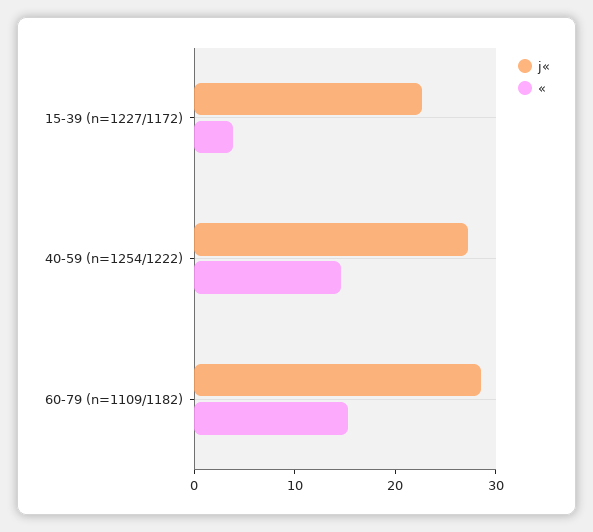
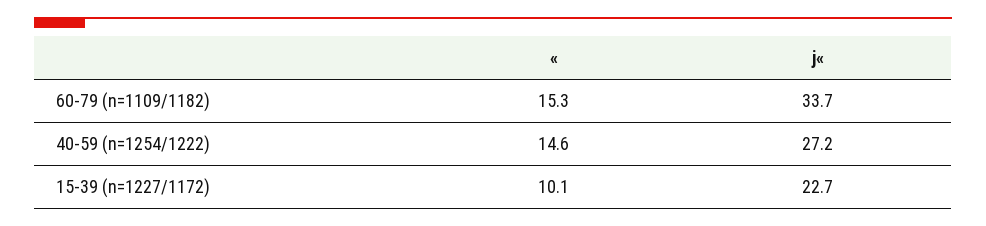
  {
    "j«": {
      "15-39 (n=1227/1172)": 22.7,
      "40-59 (n=1254/1222)": 27.2,
-     "60-79 (n=1109/1182)": 28
+     "60-79 (n=1109/1182)": 33.7
    },
    "«": {
-     "15-39 (n=1227/1172)": 4,
+     "15-39 (n=1227/1172)": 10.1,
      "40-59 (n=1254/1222)": 14.6,
      "60-79 (n=1109/1182)": 15.3
    }
  }

